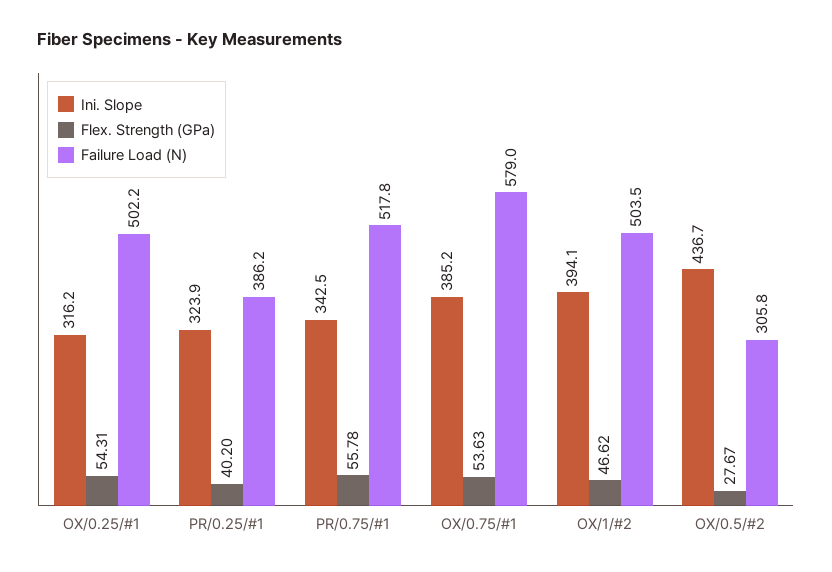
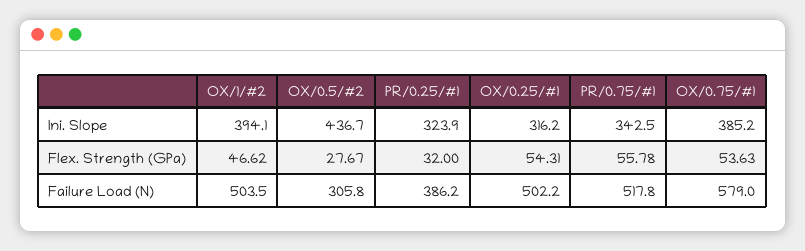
  {
    "Ini. Slope": {
      "OX/0.25/#1": 316.2,
      "PR/0.25/#1": 323.9,
      "PR/0.75/#1": 342.5,
      "OX/0.75/#1": 385.2,
      "OX/1/#2": 394.1,
      "OX/0.5/#2": 436.7
    },
    "Flex. Strength (GPa)": {
      "OX/0.25/#1": 54.31,
-     "PR/0.25/#1": 40.2,
+     "PR/0.25/#1": 32,
      "PR/0.75/#1": 55.78,
      "OX/0.75/#1": 53.63,
      "OX/1/#2": 46.62,
      "OX/0.5/#2": 27.67
    },
    "Failure Load (N)": {
      "OX/0.25/#1": 502.2,
      "PR/0.25/#1": 386.2,
      "PR/0.75/#1": 517.8,
      "OX/0.75/#1": 579,
      "OX/1/#2": 503.5,
      "OX/0.5/#2": 305.8
    }
  }

